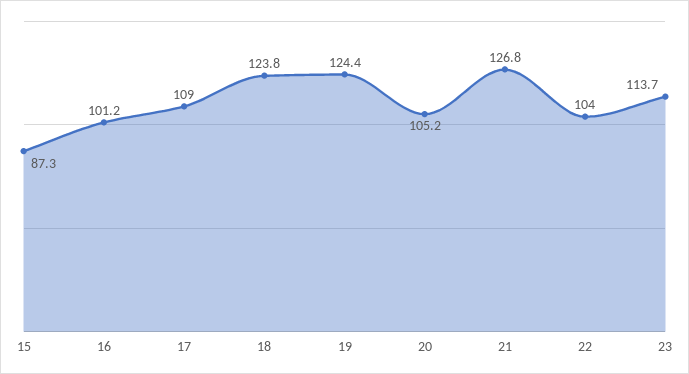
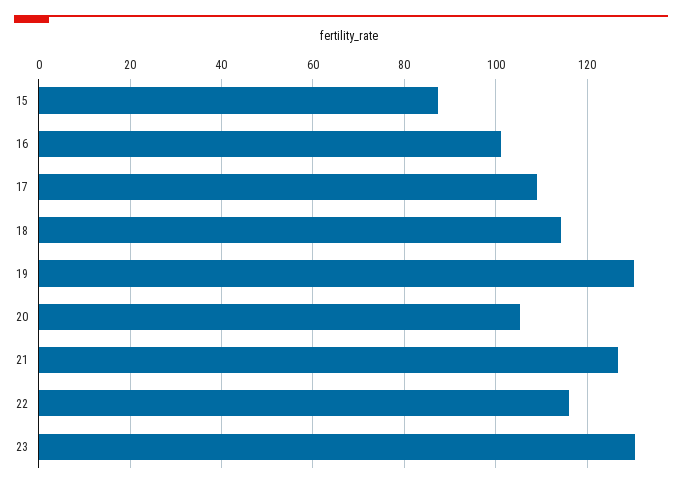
  {
    "15": 87.3,
    "16": 101.2,
    "17": 109,
-   "18": 123.8,
+   "18": 114,
-   "19": 124.4,
+   "19": 130,
    "20": 105.2,
    "21": 126.8,
-   "22": 104,
+   "22": 116,
-   "23": 113.7
+   "23": 130
  }

